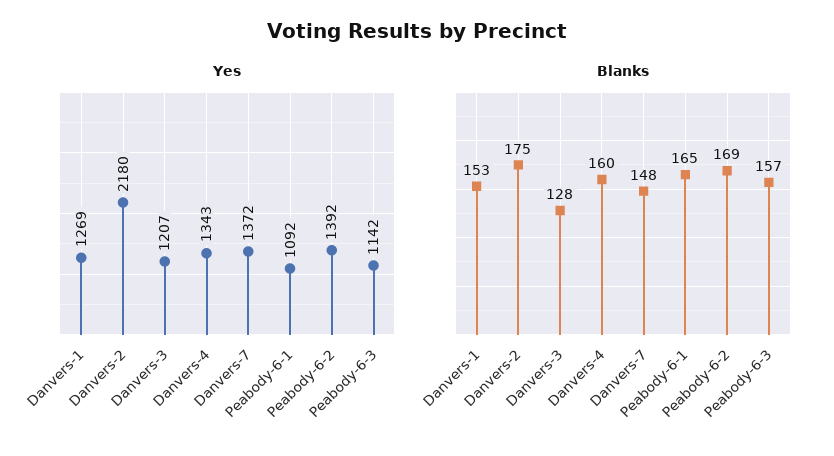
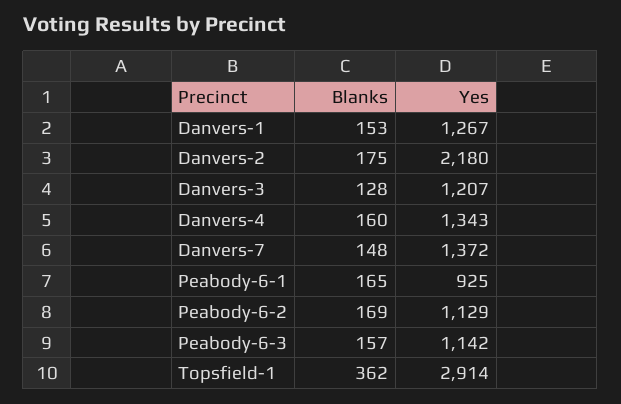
  {
    "Yes": {
-     "Danvers-1": 1269,
+     "Danvers-1": 1267,
      "Danvers-2": 2180,
      "Danvers-3": 1207,
      "Danvers-4": 1343,
      "Danvers-7": 1372,
-     "Peabody-6-1": 1092,
+     "Peabody-6-1": 925,
-     "Peabody-6-2": 1392,
+     "Peabody-6-2": 1129,
-     "Peabody-6-3": 1142
+     "Peabody-6-3": 1142,
+     "Topsfield-1": 2914
    },
    "Blanks": {
      "Danvers-1": 153,
      "Danvers-2": 175,
      "Danvers-3": 128,
      "Danvers-4": 160,
      "Danvers-7": 148,
      "Peabody-6-1": 165,
      "Peabody-6-2": 169,
-     "Peabody-6-3": 157
+     "Peabody-6-3": 157,
+     "Topsfield-1": 362
    }
  }

